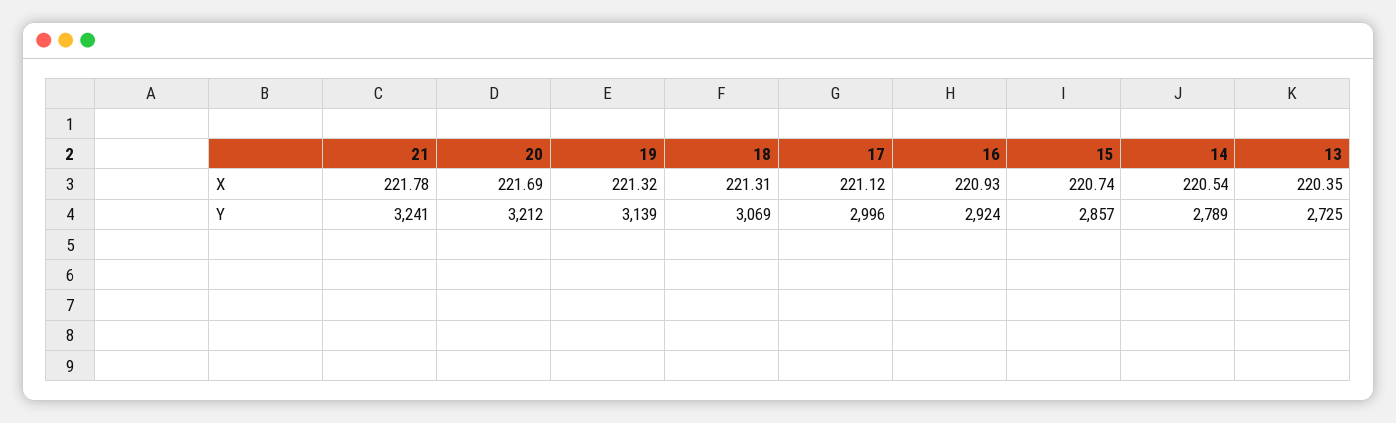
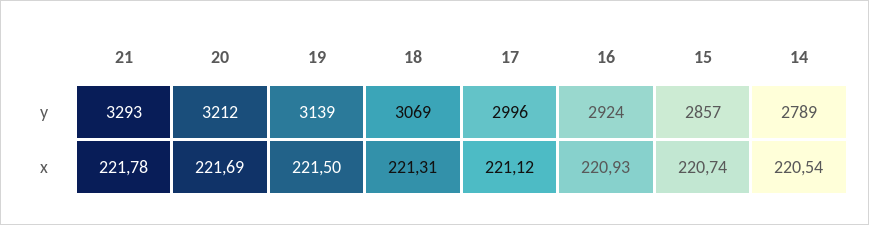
  {
    "21": {
      "X": 221.78,
-     "Y": 3241
+     "Y": 3293
    },
    "20": {
      "X": 221.69,
      "Y": 3212
    },
    "19": {
-     "X": 221.32,
+     "X": 221.5,
      "Y": 3139
    },
    "18": {
      "X": 221.31,
      "Y": 3069
    },
    "17": {
      "X": 221.12,
      "Y": 2996
    },
    "16": {
      "X": 220.93,
      "Y": 2924
    },
    "15": {
      "X": 220.74,
      "Y": 2857
    },
    "14": {
      "X": 220.54,
      "Y": 2789
-   },
+   }
-   "13": {
-     "X": 220.35,
-     "Y": 2725
-   }
  }

